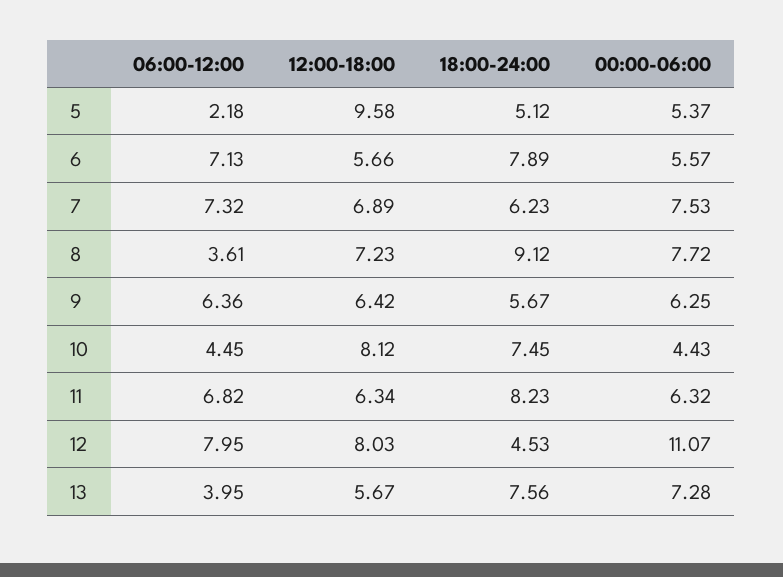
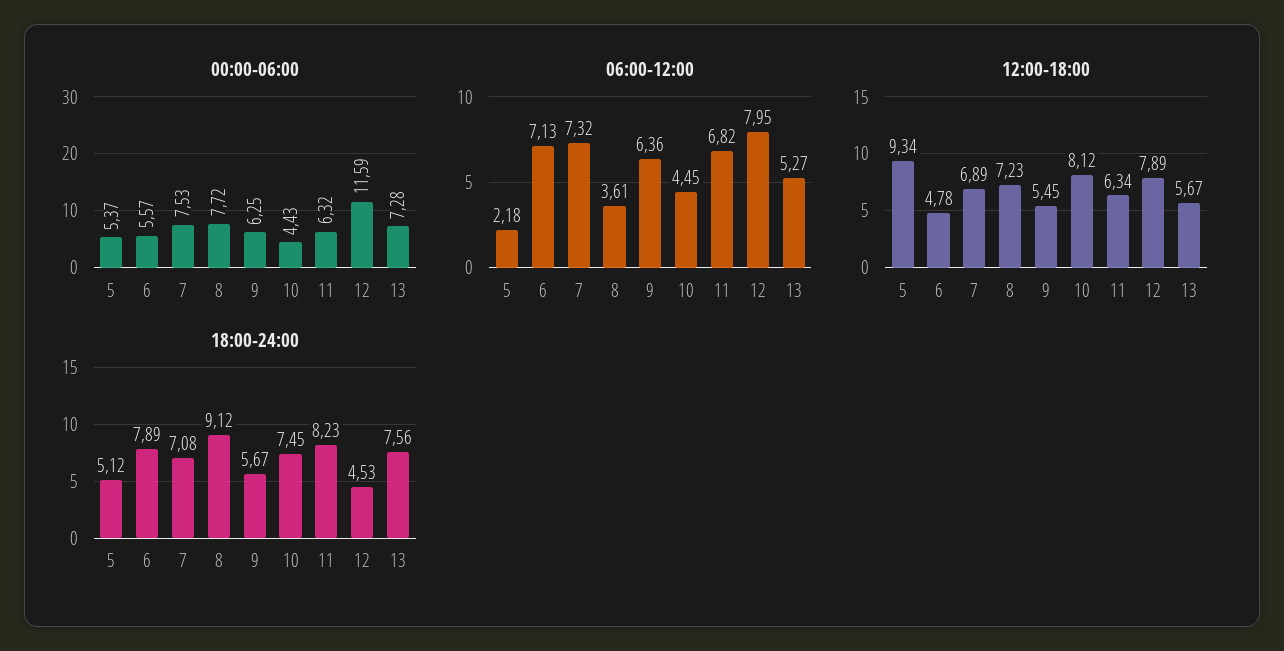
  {
    "06:00-12:00": {
      "5": 2.18,
      "6": 7.13,
      "7": 7.32,
      "8": 3.61,
      "9": 6.36,
      "10": 4.45,
      "11": 6.82,
      "12": 7.95,
-     "13": 3.95
+     "13": 5.27
    },
    "12:00-18:00": {
-     "5": 9.58,
+     "5": 9.34,
-     "6": 5.66,
+     "6": 4.78,
      "7": 6.89,
      "8": 7.23,
-     "9": 6.42,
+     "9": 5.45,
      "10": 8.12,
      "11": 6.34,
-     "12": 8.03,
+     "12": 7.89,
      "13": 5.67
    },
    "18:00-24:00": {
      "5": 5.12,
      "6": 7.89,
-     "7": 6.23,
+     "7": 7.08,
      "8": 9.12,
      "9": 5.67,
      "10": 7.45,
      "11": 8.23,
      "12": 4.53,
      "13": 7.56
    },
    "00:00-06:00": {
      "5": 5.37,
      "6": 5.57,
      "7": 7.53,
      "8": 7.72,
      "9": 6.25,
      "10": 4.43,
      "11": 6.32,
-     "12": 11.07,
+     "12": 11.59,
      "13": 7.28
    }
  }

